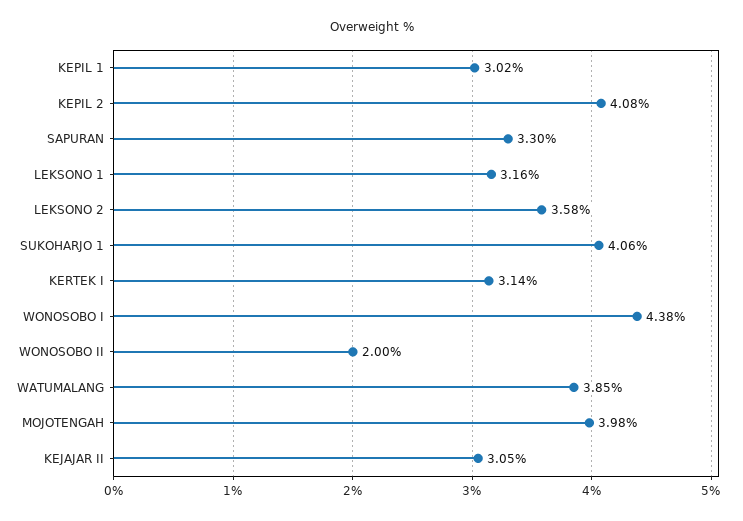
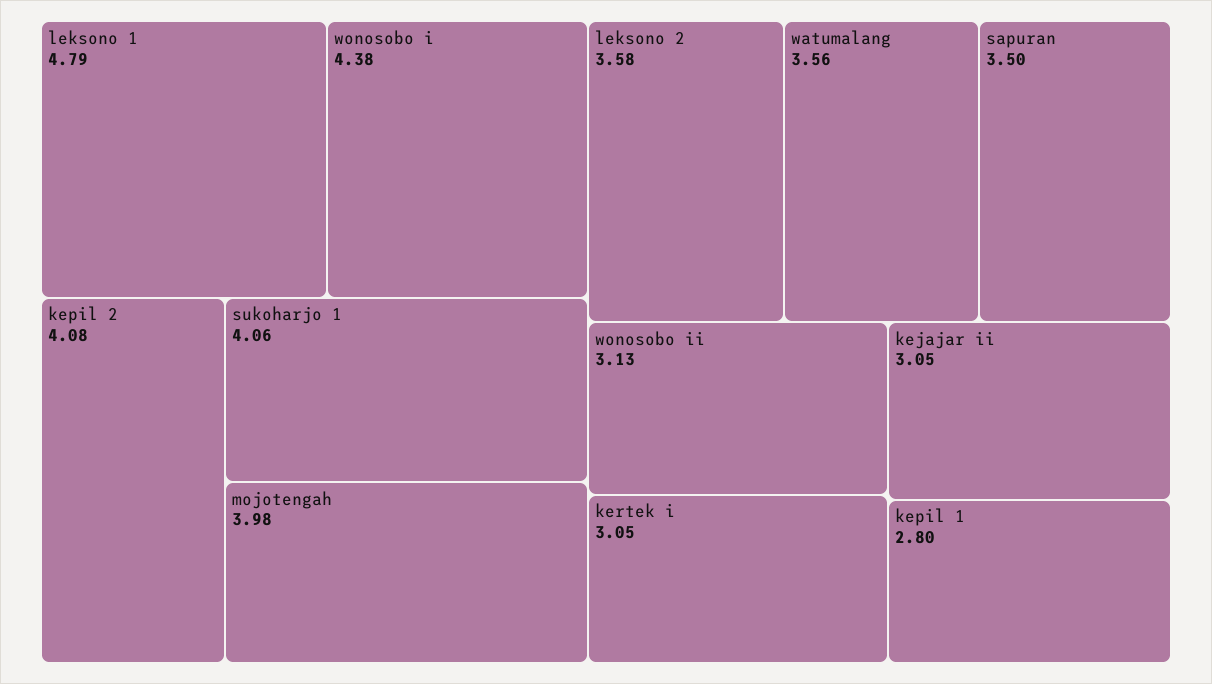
  {
-   "KEPIL 1": 3.02,
+   "KEPIL 1": 2.8,
    "KEPIL 2": 4.08,
-   "SAPURAN": 3.3,
+   "SAPURAN": 3.5,
-   "LEKSONO 1": 3.16,
+   "LEKSONO 1": 4.79,
    "LEKSONO 2": 3.58,
    "SUKOHARJO 1": 4.06,
-   "KERTEK I": 3.14,
+   "KERTEK I": 3.05,
    "WONOSOBO I": 4.38,
-   "WONOSOBO II": 2,
+   "WONOSOBO II": 3.13,
-   "WATUMALANG": 3.85,
+   "WATUMALANG": 3.56,
    "MOJOTENGAH": 3.98,
    "KEJAJAR II": 3.05
  }

